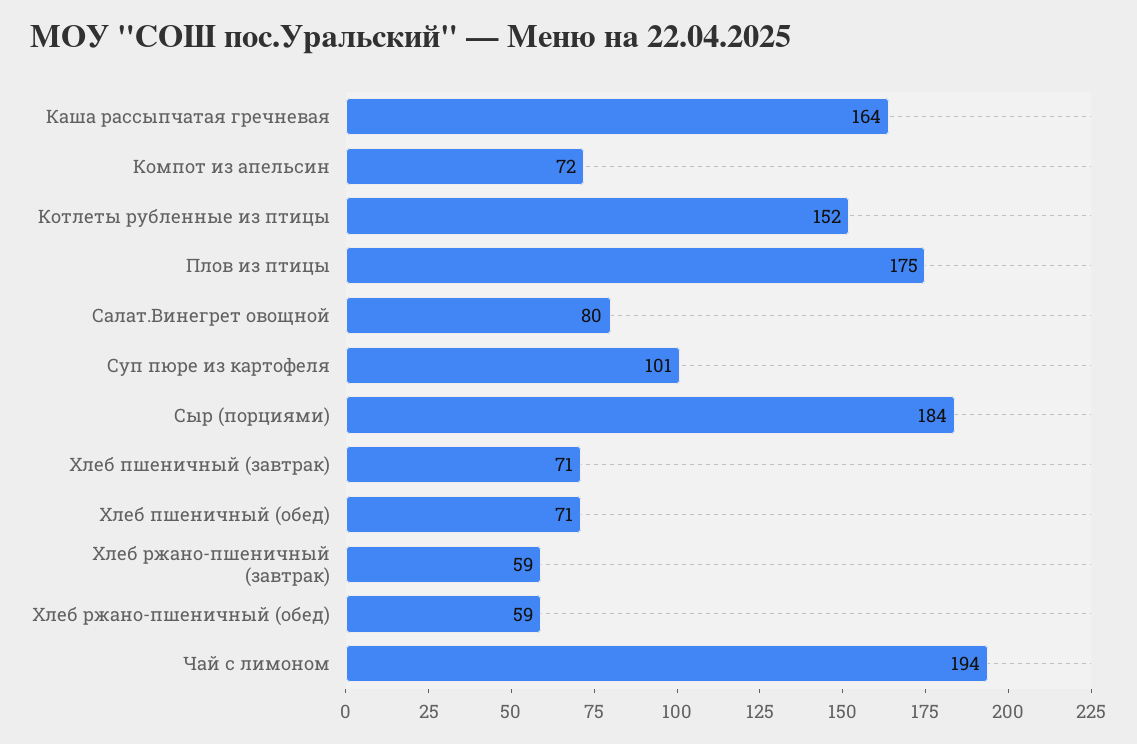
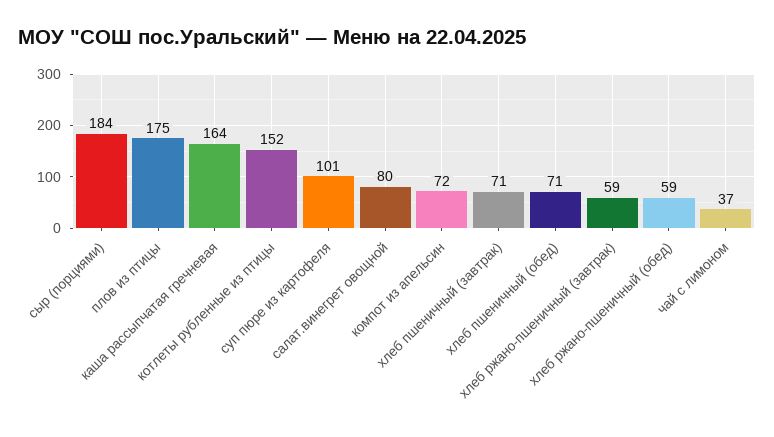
  {
    "Каша рассыпчатая гречневая": 164,
    "Компот из апельсин": 72,
    "Котлеты рубленные из птицы": 152,
    "Плов из птицы": 175,
    "Салат.Винегрет овощной": 80,
    "Суп пюре из картофеля": 101,
    "Сыр (порциями)": 184,
    "Хлеб пшеничный (завтрак)": 71,
    "Хлеб пшеничный (обед)": 71,
    "Хлеб ржано-пшеничный (завтрак)": 59,
    "Хлеб ржано-пшеничный (обед)": 59,
-   "Чай с лимоном": 194
+   "Чай с лимоном": 37
  }

